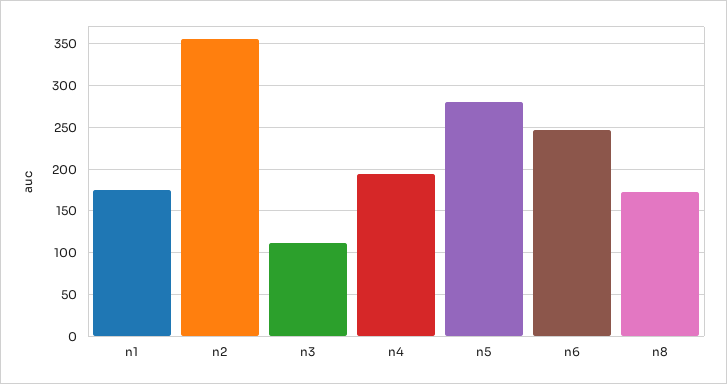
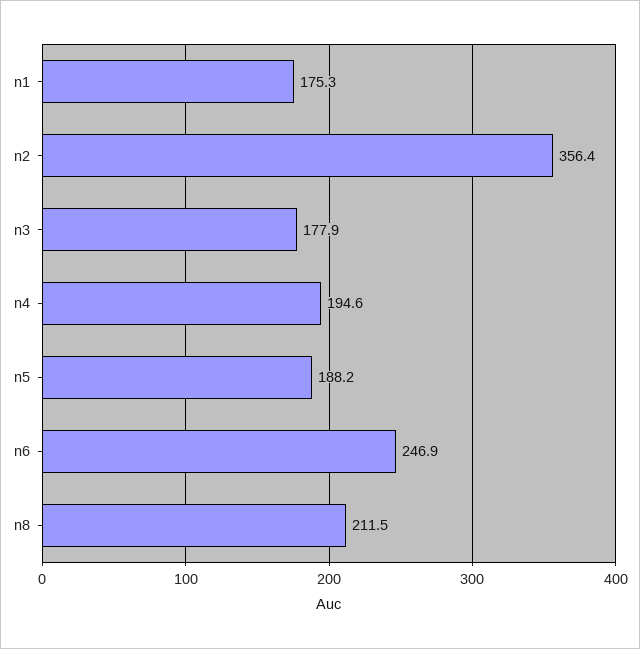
  {
    "n1": 175.3,
    "n2": 356.4,
-   "n3": 110,
+   "n3": 177.9,
    "n4": 194.6,
-   "n5": 280,
+   "n5": 188.2,
    "n6": 246.9,
-   "n8": 170
+   "n8": 211.5
  }

